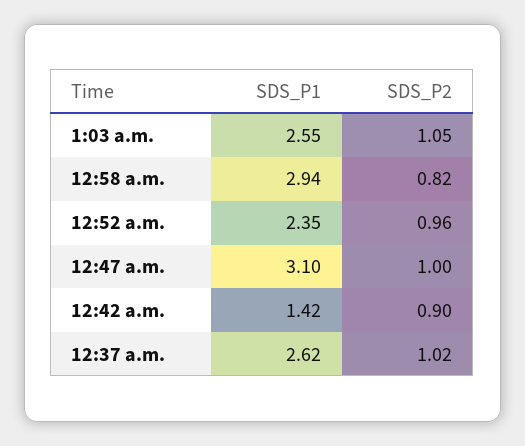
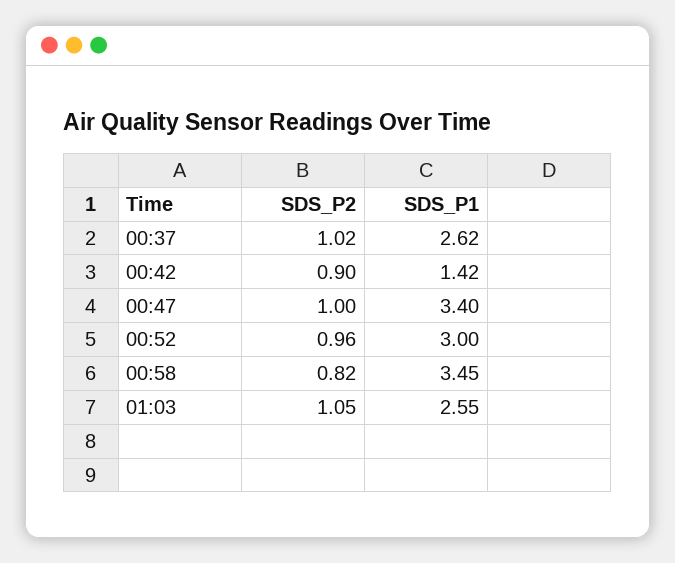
  {
    "SDS_P1": {
      "1:03 a.m.": 2.55,
-     "12:58 a.m.": 2.94,
+     "12:58 a.m.": 3.45,
-     "12:52 a.m.": 2.35,
+     "12:52 a.m.": 3,
-     "12:47 a.m.": 3.1,
+     "12:47 a.m.": 3.4,
      "12:42 a.m.": 1.42,
      "12:37 a.m.": 2.62
    },
    "SDS_P2": {
      "1:03 a.m.": 1.05,
      "12:58 a.m.": 0.82,
      "12:52 a.m.": 0.96,
      "12:47 a.m.": 1,
      "12:42 a.m.": 0.9,
      "12:37 a.m.": 1.02
    }
  }

